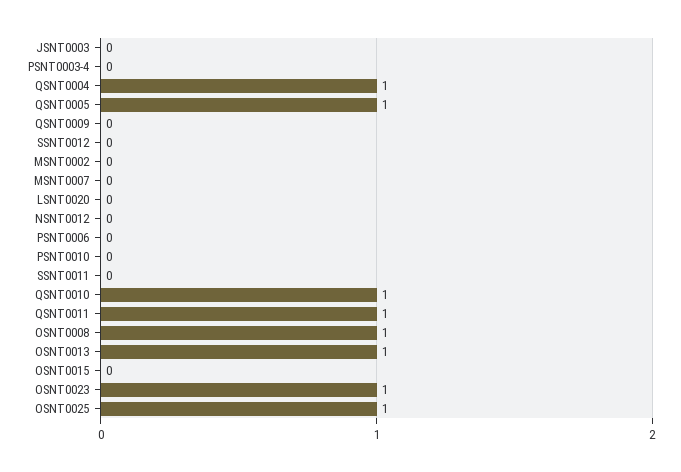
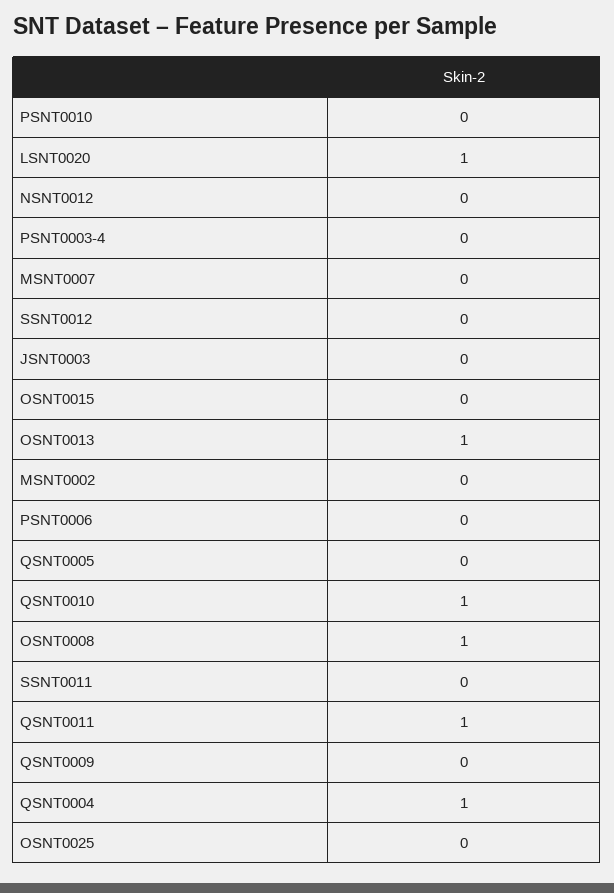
  {
    "JSNT0003": 0,
    "PSNT0003-4": 0,
    "QSNT0004": 1,
-   "QSNT0005": 1,
+   "QSNT0005": 0,
    "QSNT0009": 0,
    "SSNT0012": 0,
    "MSNT0002": 0,
    "MSNT0007": 0,
-   "LSNT0020": 0,
+   "LSNT0020": 1,
    "NSNT0012": 0,
    "PSNT0006": 0,
    "PSNT0010": 0,
    "SSNT0011": 0,
    "QSNT0010": 1,
    "QSNT0011": 1,
    "OSNT0008": 1,
    "OSNT0013": 1,
    "OSNT0015": 0,
-   "OSNT0023": 1,
-   "OSNT0025": 1
+   "OSNT0025": 0
  }

